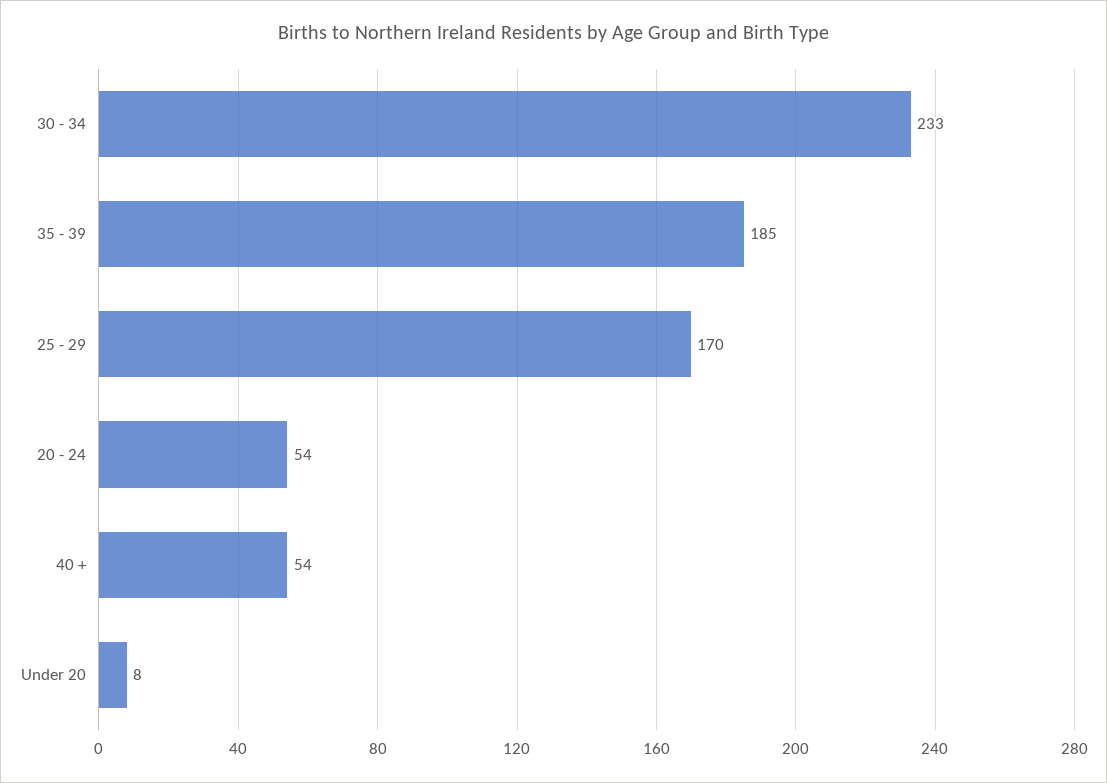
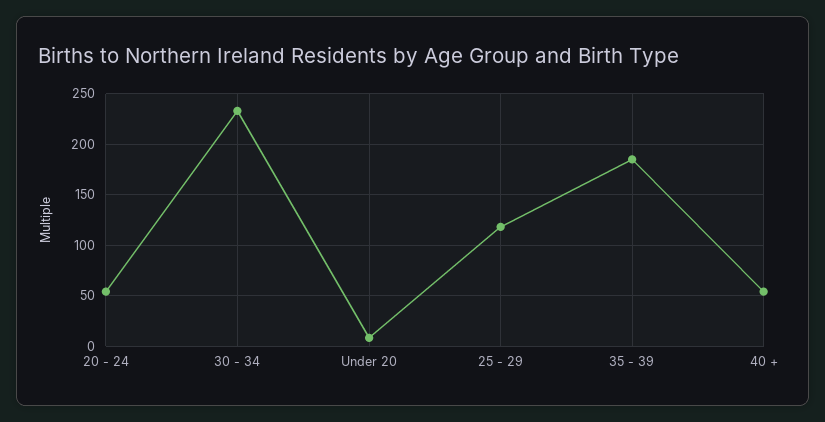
  {
    "30 - 34": 233,
    "35 - 39": 185,
-   "25 - 29": 170,
+   "25 - 29": 120,
    "20 - 24": 54,
    "40 +": 54,
    "Under 20": 8
  }

